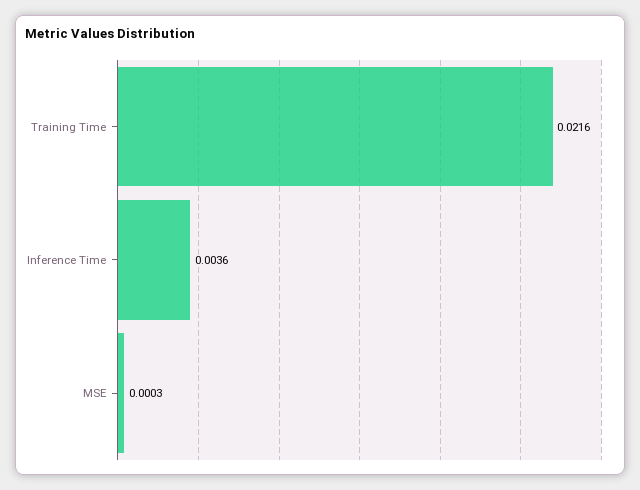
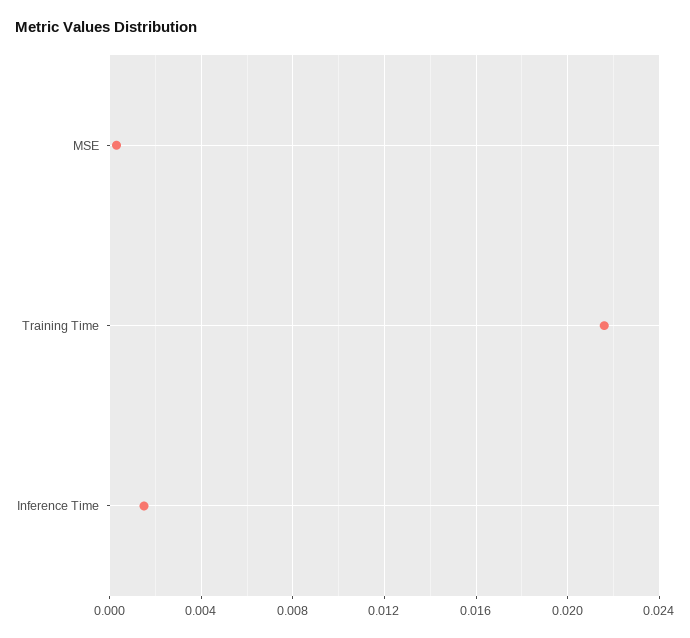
  {
    "Training Time": 0.0216,
-   "Inference Time": 0.0036,
+   "Inference Time": 0.0015,
    "MSE": 0.0003
  }

